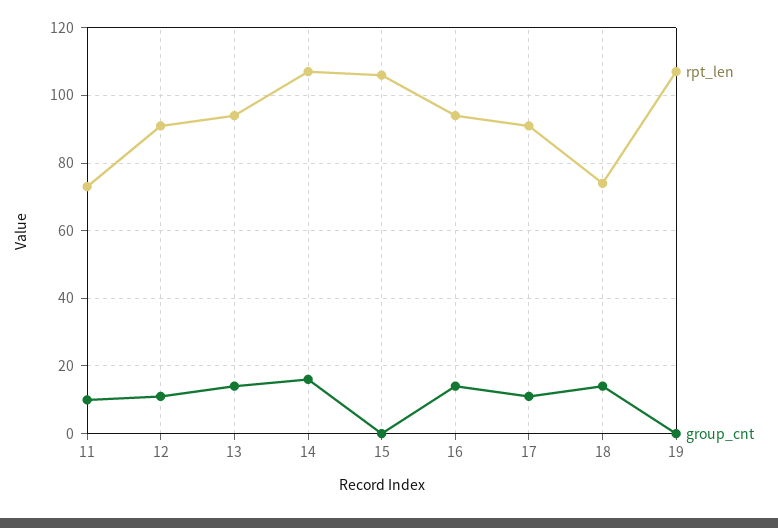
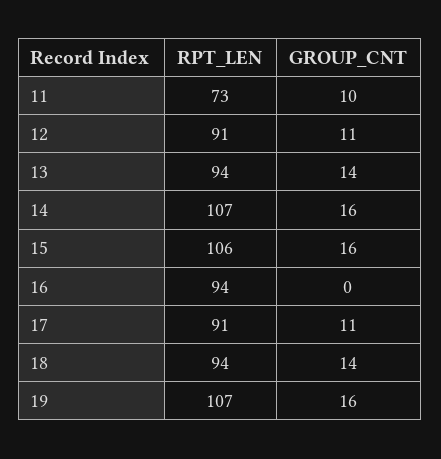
  {
    "rpt_len": {
      "11": 73,
      "12": 91,
      "13": 94,
      "14": 107,
      "15": 106,
      "16": 94,
      "17": 91,
-     "18": 75,
+     "18": 94,
      "19": 107
    },
    "group_cnt": {
      "11": 10,
      "12": 11,
      "13": 14,
      "14": 16,
-     "15": 0,
+     "15": 16,
-     "16": 15,
+     "16": 0,
      "17": 11,
      "18": 14,
-     "19": 0
+     "19": 16
    }
  }

